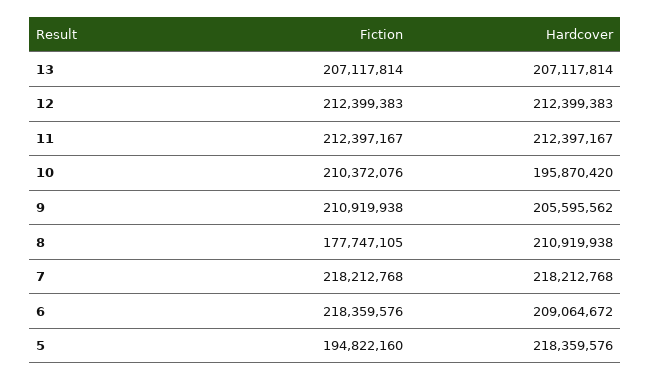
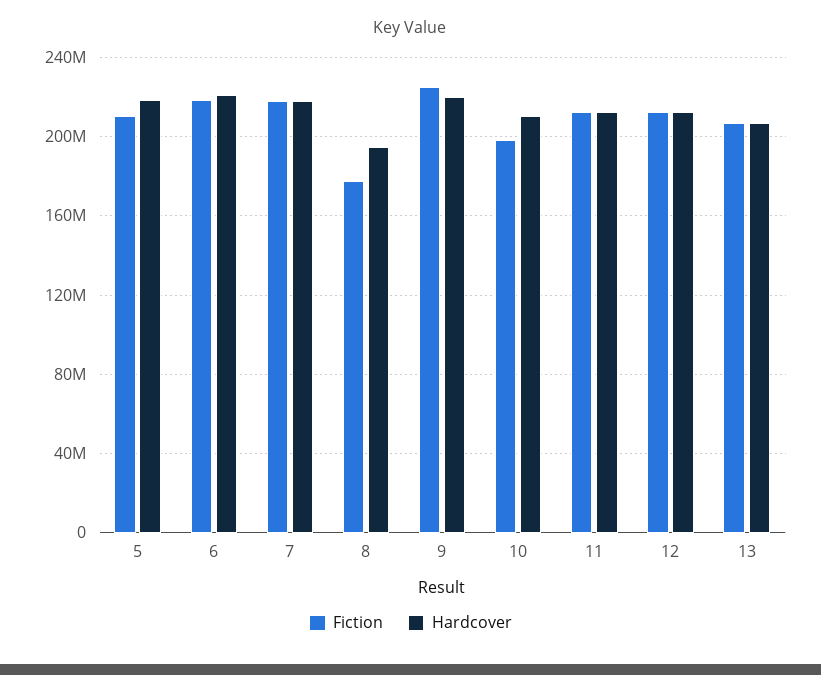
  {
    "Fiction": {
      "13": 207117814,
      "12": 212399383,
      "11": 212397167,
-     "10": 210372076,
+     "10": 200000000,
-     "9": 210919938,
+     "9": 225000000,
      "8": 177747105,
      "7": 218212768,
      "6": 218359576,
-     "5": 194822160
+     "5": 210000000
    },
    "Hardcover": {
      "13": 207117814,
      "12": 212399383,
      "11": 212397167,
-     "10": 195870420,
+     "10": 210000000,
-     "9": 205595562,
+     "9": 220000000,
-     "8": 210919938,
+     "8": 195000000,
      "7": 218212768,
-     "6": 209064672,
+     "6": 220000000,
      "5": 218359576
    }
  }

